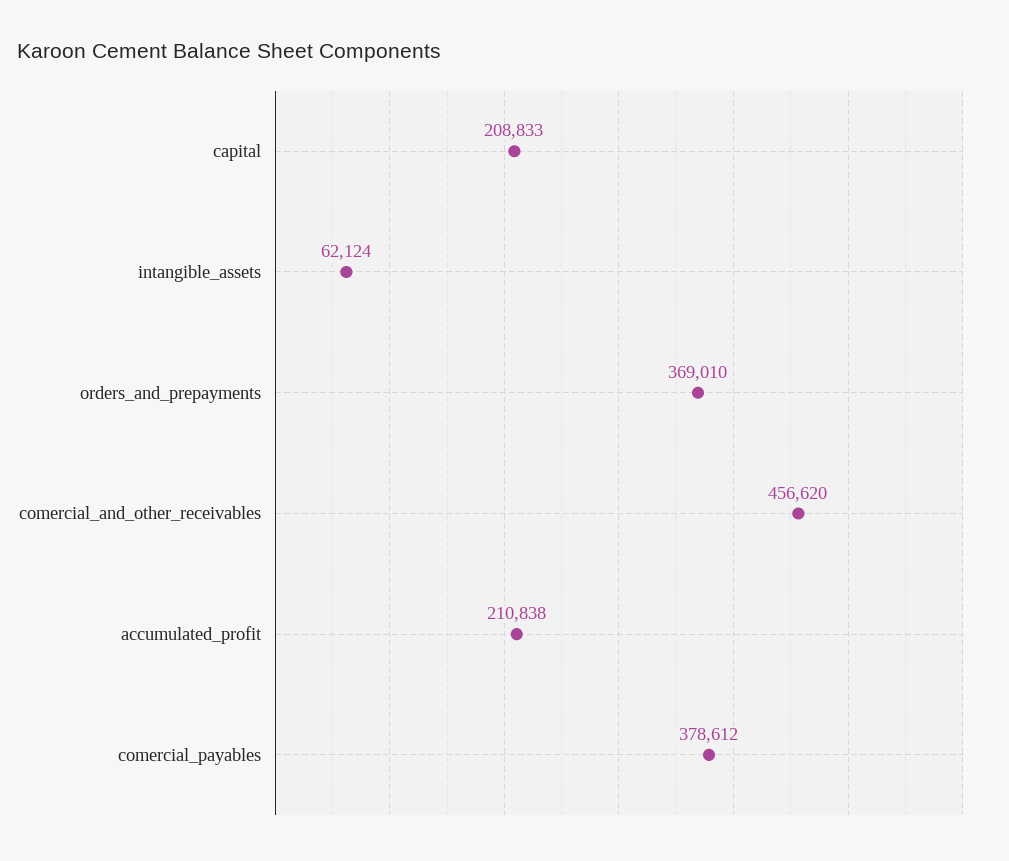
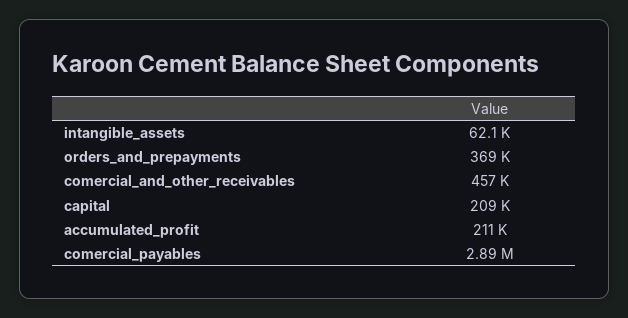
  {
    "capital": 208833,
    "intangible_assets": 62124,
    "orders_and_prepayments": 369010,
    "comercial_and_other_receivables": 456620,
    "accumulated_profit": 210838,
-   "comercial_payables": 378612
+   "comercial_payables": 2890000
  }

